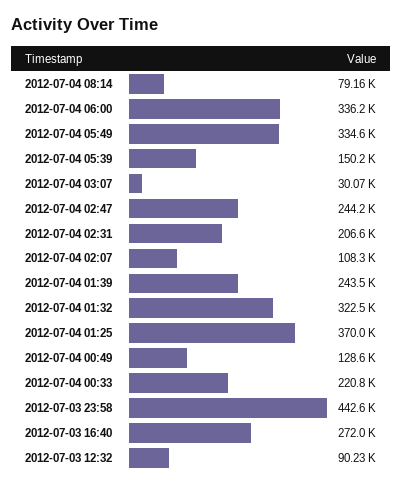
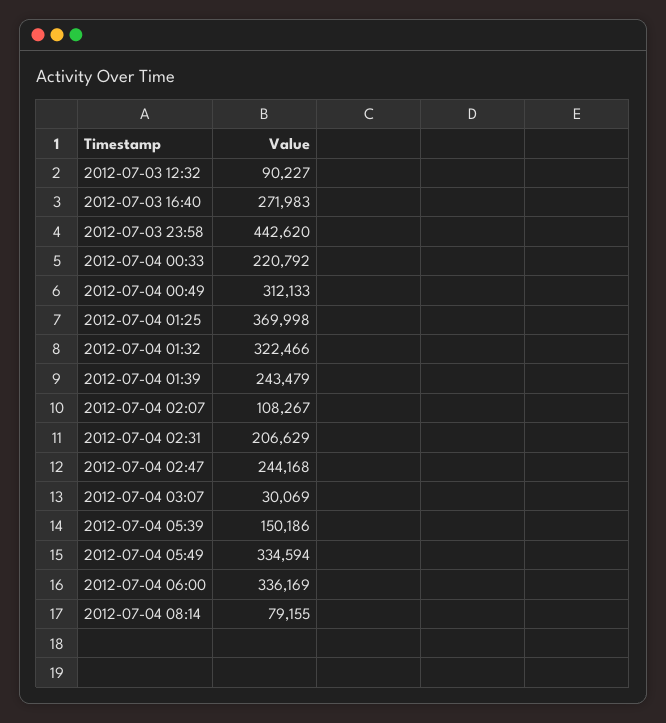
  {
    "2012-07-04 08:14": 79155,
    "2012-07-04 06:00": 336169,
    "2012-07-04 05:49": 334594,
    "2012-07-04 05:39": 150186,
    "2012-07-04 03:07": 30069,
    "2012-07-04 02:47": 244168,
    "2012-07-04 02:31": 206629,
    "2012-07-04 02:07": 108267,
    "2012-07-04 01:39": 243479,
    "2012-07-04 01:32": 322466,
    "2012-07-04 01:25": 369998,
-   "2012-07-04 00:49": 128600,
+   "2012-07-04 00:49": 312133,
    "2012-07-04 00:33": 220792,
    "2012-07-03 23:58": 442620,
    "2012-07-03 16:40": 271983,
    "2012-07-03 12:32": 90227
  }

